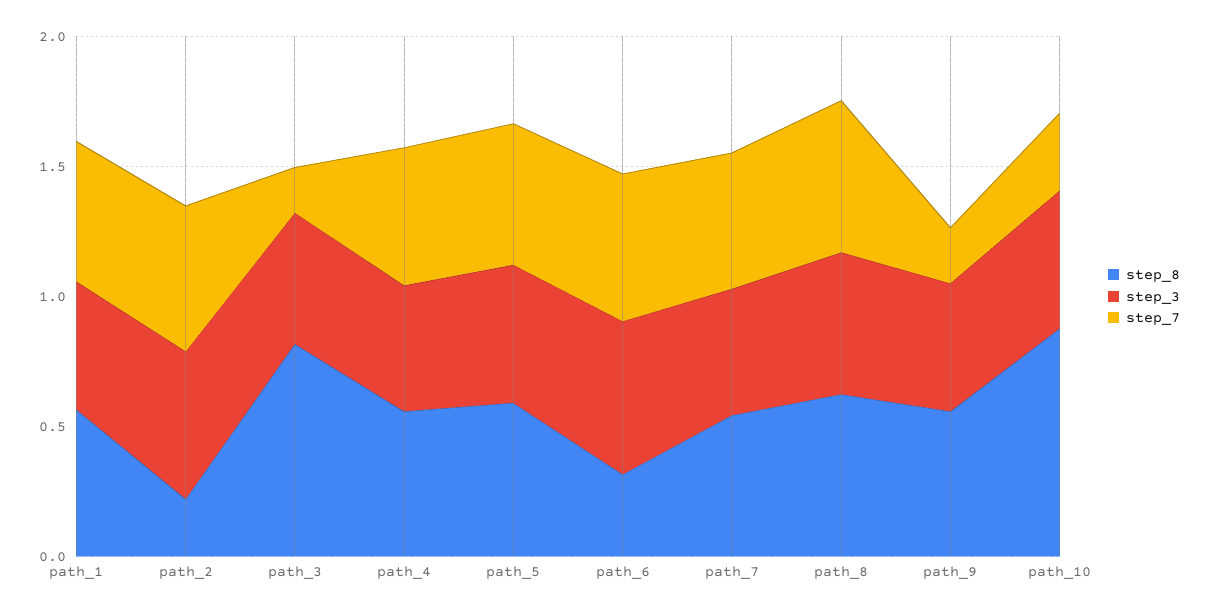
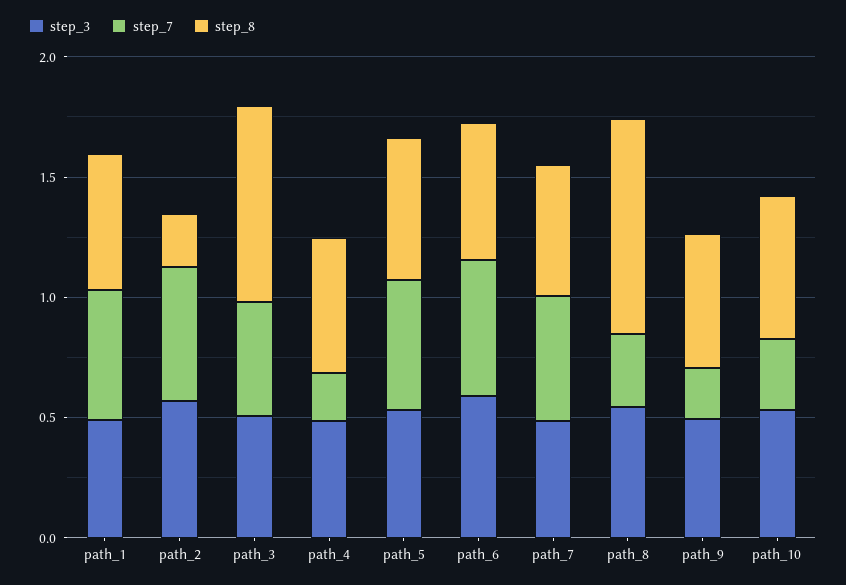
  {
    "step_8": {
      "path_1": 0.6,
      "path_2": 0.2,
      "path_3": 0.8,
      "path_4": 0.6,
      "path_5": 0.6,
-     "path_6": 0.3,
+     "path_6": 0.6,
      "path_7": 0.5,
-     "path_8": 0.6,
+     "path_8": 0.9,
      "path_9": 0.6,
-     "path_10": 0.9
+     "path_10": 0.6
    },
    "step_3": {
      "path_1": 0.5,
      "path_2": 0.6,
      "path_3": 0.5,
      "path_4": 0.5,
      "path_5": 0.5,
      "path_6": 0.6,
      "path_7": 0.5,
      "path_8": 0.5,
      "path_9": 0.5,
      "path_10": 0.5
    },
    "step_7": {
      "path_1": 0.5,
      "path_2": 0.6,
-     "path_3": 0.2,
+     "path_3": 0.5,
-     "path_4": 0.5,
+     "path_4": 0.2,
      "path_5": 0.5,
      "path_6": 0.6,
      "path_7": 0.5,
-     "path_8": 0.6,
+     "path_8": 0.3,
      "path_9": 0.2,
      "path_10": 0.3
    }
  }

